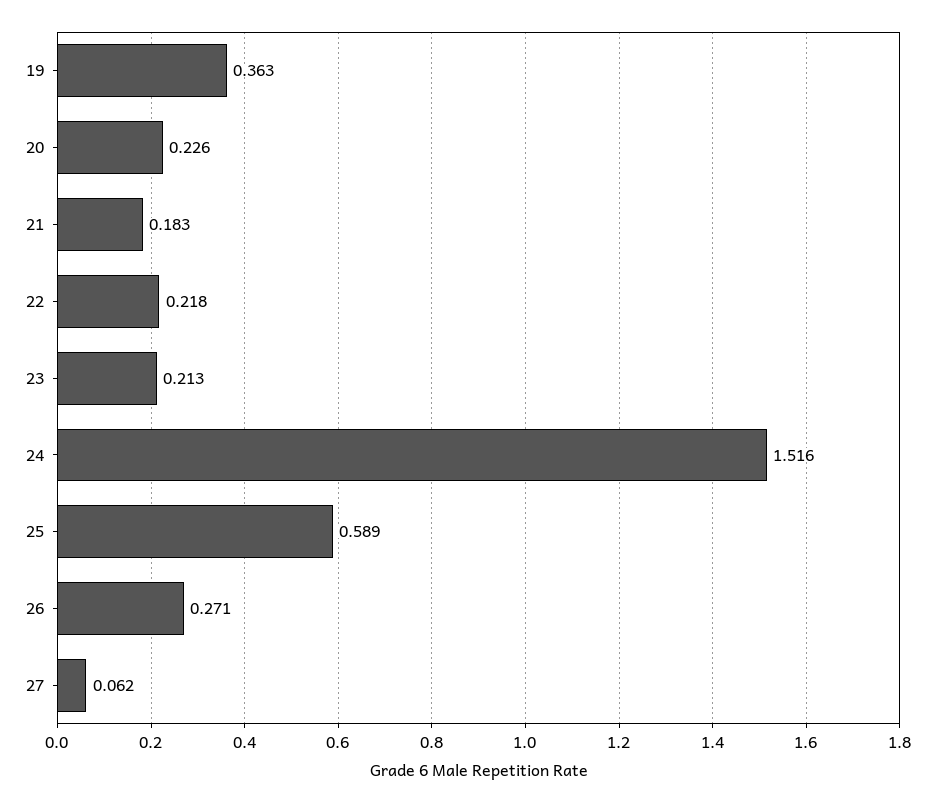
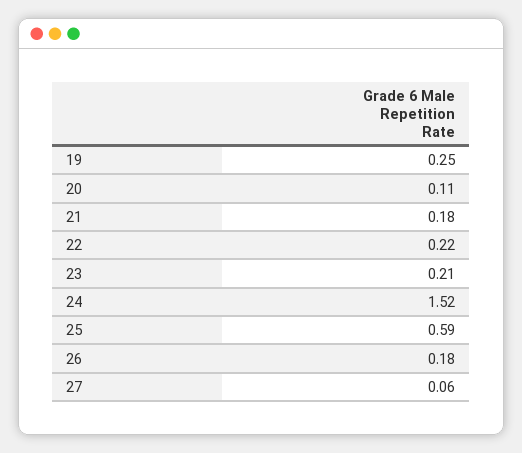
  {
-   "19": 0.363,
+   "19": 0.25,
-   "20": 0.226,
+   "20": 0.11,
    "21": 0.183,
    "22": 0.218,
    "23": 0.213,
    "24": 1.516,
    "25": 0.589,
-   "26": 0.271,
+   "26": 0.18,
    "27": 0.062
  }

